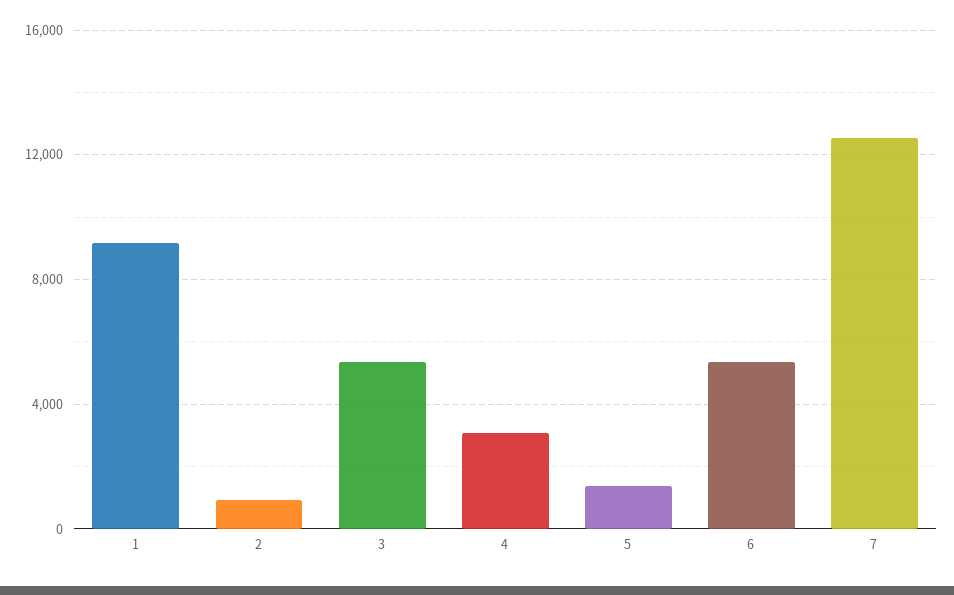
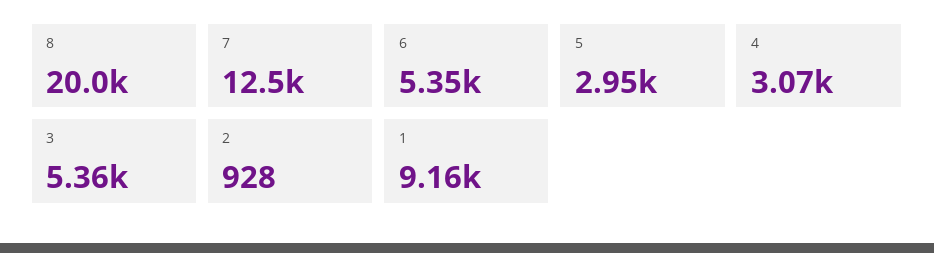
  {
    "1": 9160,
    "2": 928,
    "3": 5360,
    "4": 3070,
-   "5": 1500,
+   "5": 2950,
    "6": 5350,
-   "7": 12500
+   "7": 12500,
+   "8": 20000
  }

